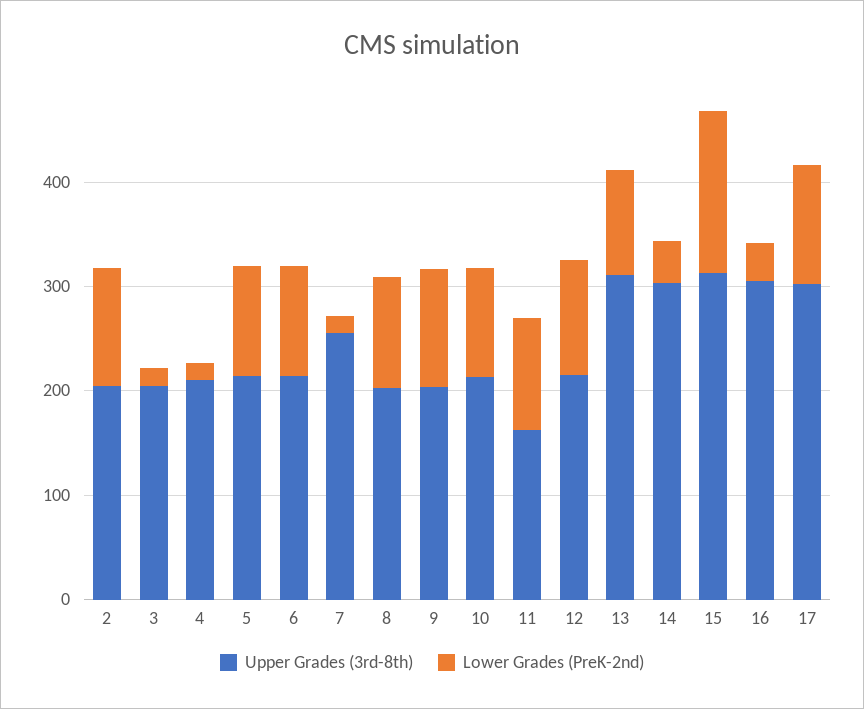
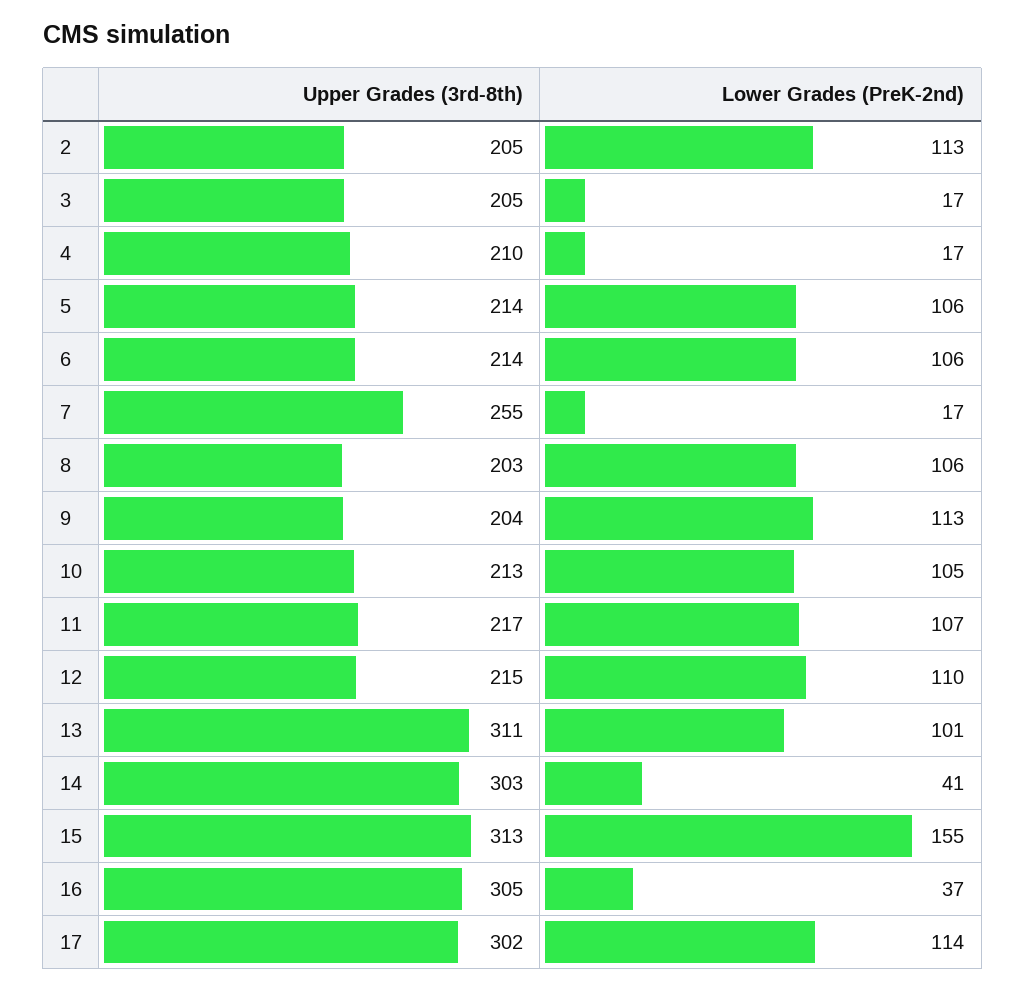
  {
    "Upper Grades (3rd-8th)": {
      "2": 205,
      "3": 205,
      "4": 210,
      "5": 214,
      "6": 214,
      "7": 255,
      "8": 203,
      "9": 204,
      "10": 213,
-     "11": 160,
+     "11": 217,
      "12": 215,
      "13": 311,
      "14": 303,
      "15": 313,
      "16": 305,
      "17": 302
    },
    "Lower Grades (PreK-2nd)": {
      "2": 113,
      "3": 17,
      "4": 17,
      "5": 106,
      "6": 106,
      "7": 17,
      "8": 106,
      "9": 113,
      "10": 105,
      "11": 107,
      "12": 110,
      "13": 101,
      "14": 41,
      "15": 155,
      "16": 37,
      "17": 114
    }
  }

